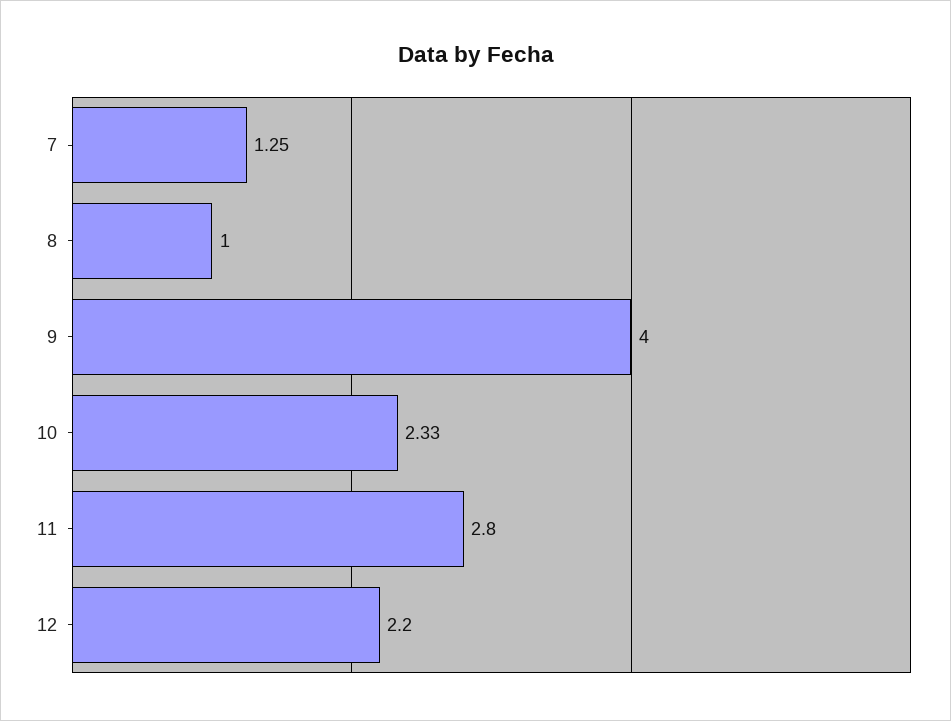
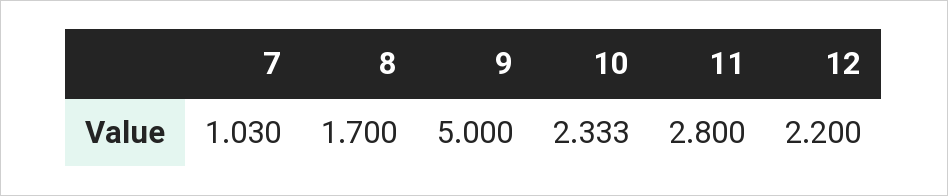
  {
-   "7": 1.25,
+   "7": 1.03,
-   "8": 1,
+   "8": 1.7,
-   "9": 4,
+   "9": 5,
    "10": 2.333,
    "11": 2.8,
    "12": 2.2
  }

